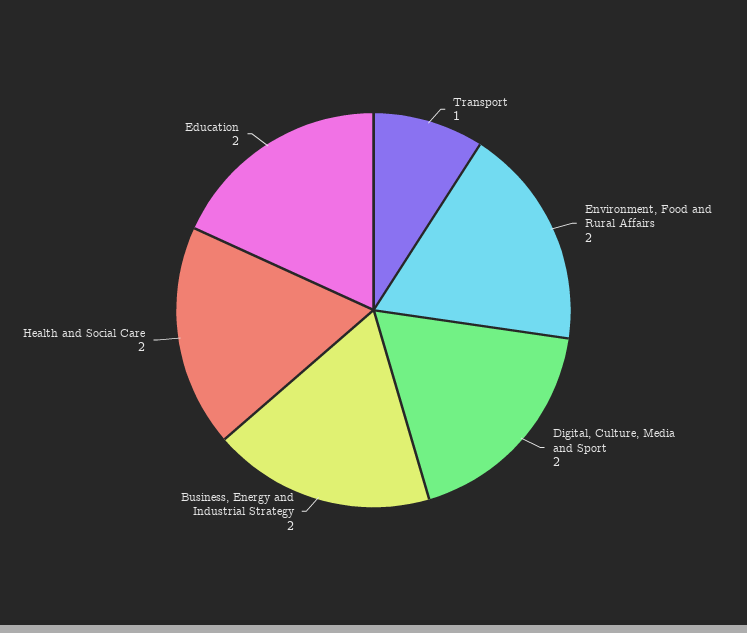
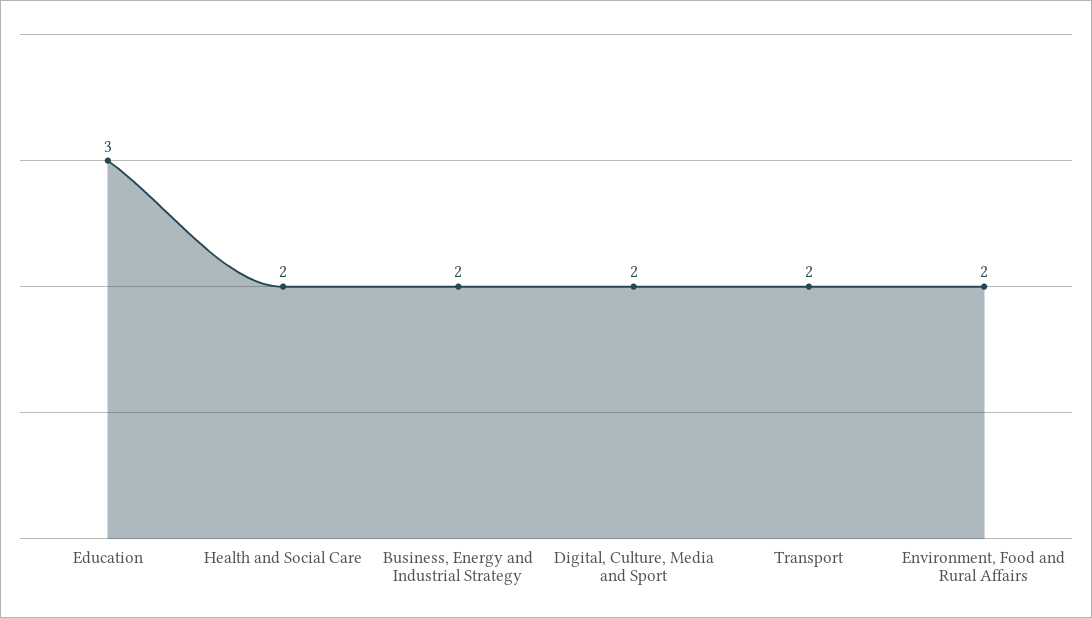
  {
-   "Transport": 1,
+   "Transport": 2,
    "Environment, Food and Rural Affairs": 2,
    "Digital, Culture, Media and Sport": 2,
    "Business, Energy and Industrial Strategy": 2,
    "Health and Social Care": 2,
-   "Education": 2
+   "Education": 3
  }

